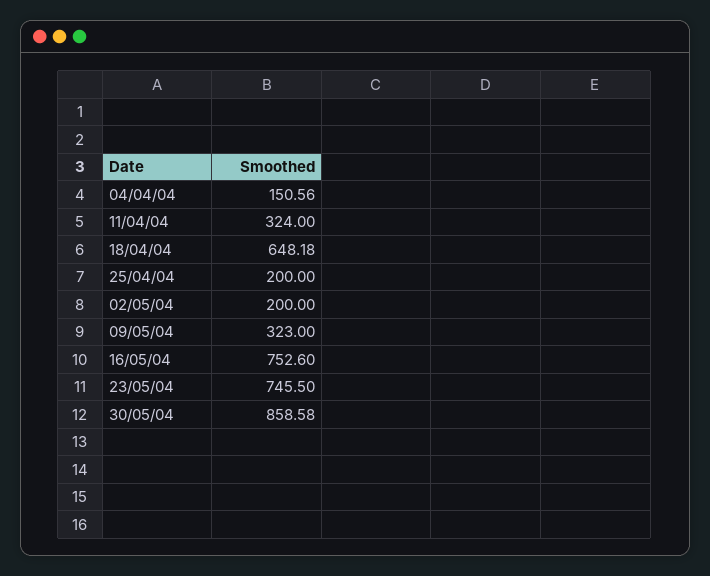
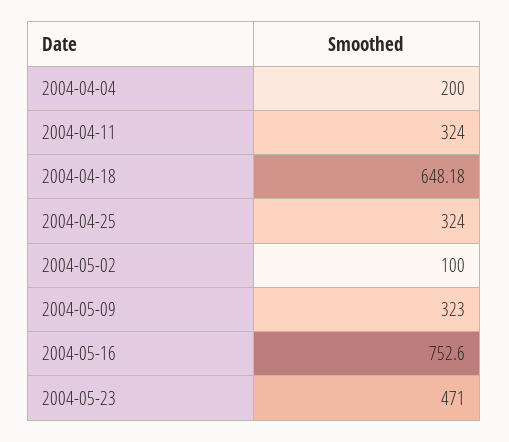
  {
-   "04/04/04": 150.56,
+   "04/04/04": 200,
    "11/04/04": 324,
    "18/04/04": 648.18,
-   "25/04/04": 200,
+   "25/04/04": 324,
-   "02/05/04": 200,
+   "02/05/04": 100,
    "09/05/04": 323,
    "16/05/04": 752.6,
-   "23/05/04": 745.5,
+   "23/05/04": 471
-   "30/05/04": 858.58
  }

